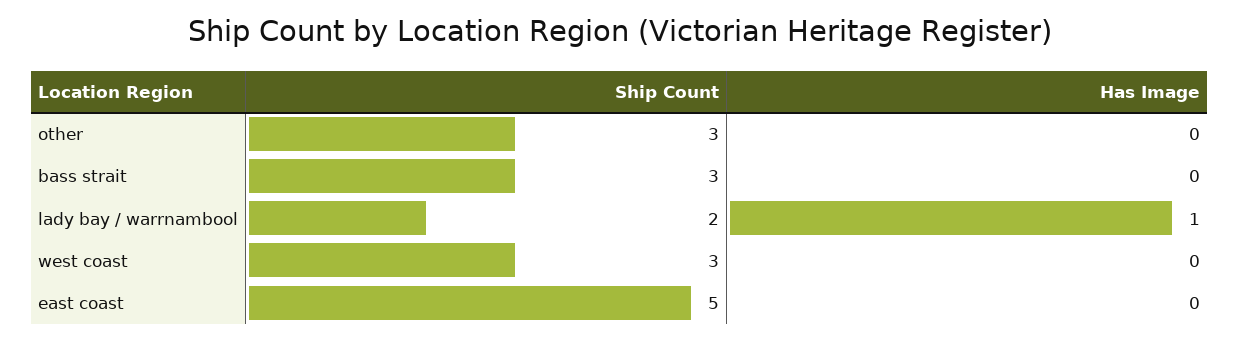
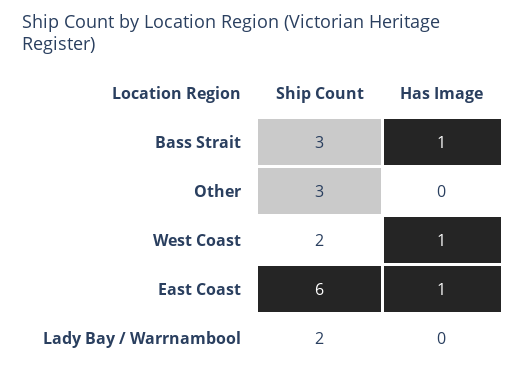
  {
    "Ship Count": {
      "other": 3,
      "bass strait": 3,
      "lady bay / warrnambool": 2,
-     "west coast": 3,
+     "west coast": 2,
-     "east coast": 5
+     "east coast": 6
    },
    "Has Image": {
      "other": 0,
-     "bass strait": 0,
+     "bass strait": 1,
-     "lady bay / warrnambool": 1,
+     "lady bay / warrnambool": 0,
-     "west coast": 0,
+     "west coast": 1,
-     "east coast": 0
+     "east coast": 1
    }
  }

